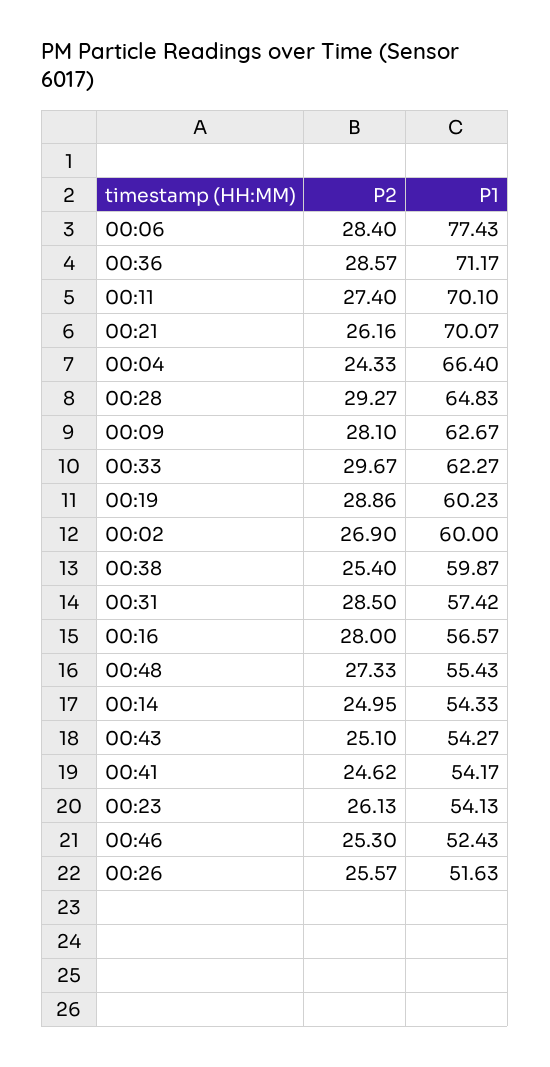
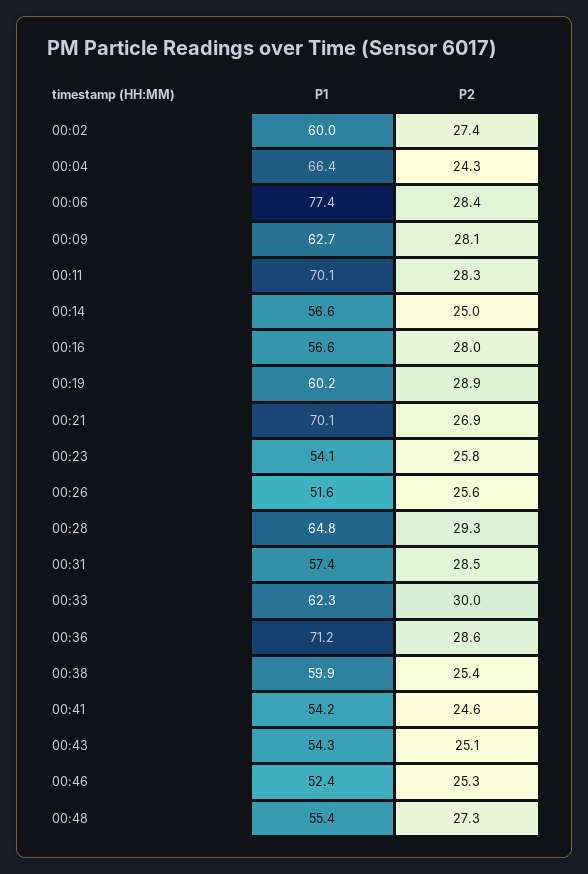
  {
    "P2": {
      "00:06": 28.4,
      "00:36": 28.57,
-     "00:11": 27.4,
+     "00:11": 28.3,
-     "00:21": 26.16,
+     "00:21": 26.9,
      "00:04": 24.33,
      "00:28": 29.27,
      "00:09": 28.1,
-     "00:33": 29.67,
+     "00:33": 30,
      "00:19": 28.86,
-     "00:02": 26.9,
+     "00:02": 27.4,
      "00:38": 25.4,
      "00:31": 28.5,
      "00:16": 28,
      "00:48": 27.33,
      "00:14": 24.95,
      "00:43": 25.1,
      "00:41": 24.62,
-     "00:23": 26.13,
+     "00:23": 25.8,
      "00:46": 25.3,
      "00:26": 25.57
    },
    "P1": {
      "00:06": 77.43,
      "00:36": 71.17,
      "00:11": 70.1,
      "00:21": 70.07,
      "00:04": 66.4,
      "00:28": 64.83,
      "00:09": 62.67,
      "00:33": 62.27,
      "00:19": 60.23,
      "00:02": 60,
      "00:38": 59.87,
      "00:31": 57.42,
      "00:16": 56.57,
      "00:48": 55.43,
-     "00:14": 54.33,
+     "00:14": 56.6,
      "00:43": 54.27,
      "00:41": 54.17,
      "00:23": 54.13,
      "00:46": 52.43,
      "00:26": 51.63
    }
  }

